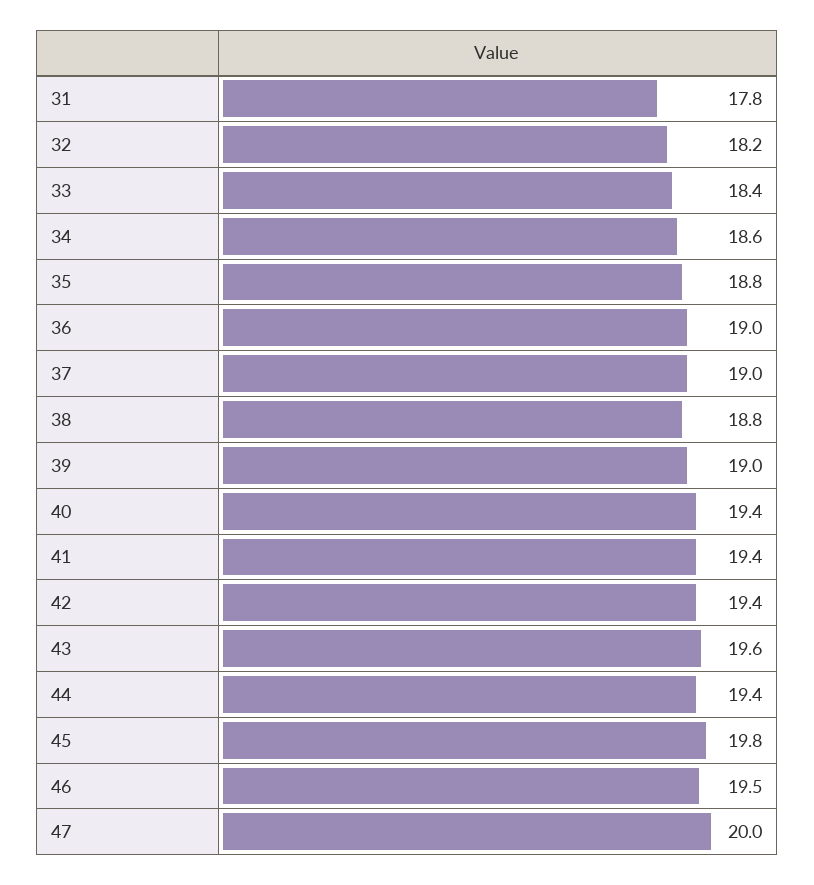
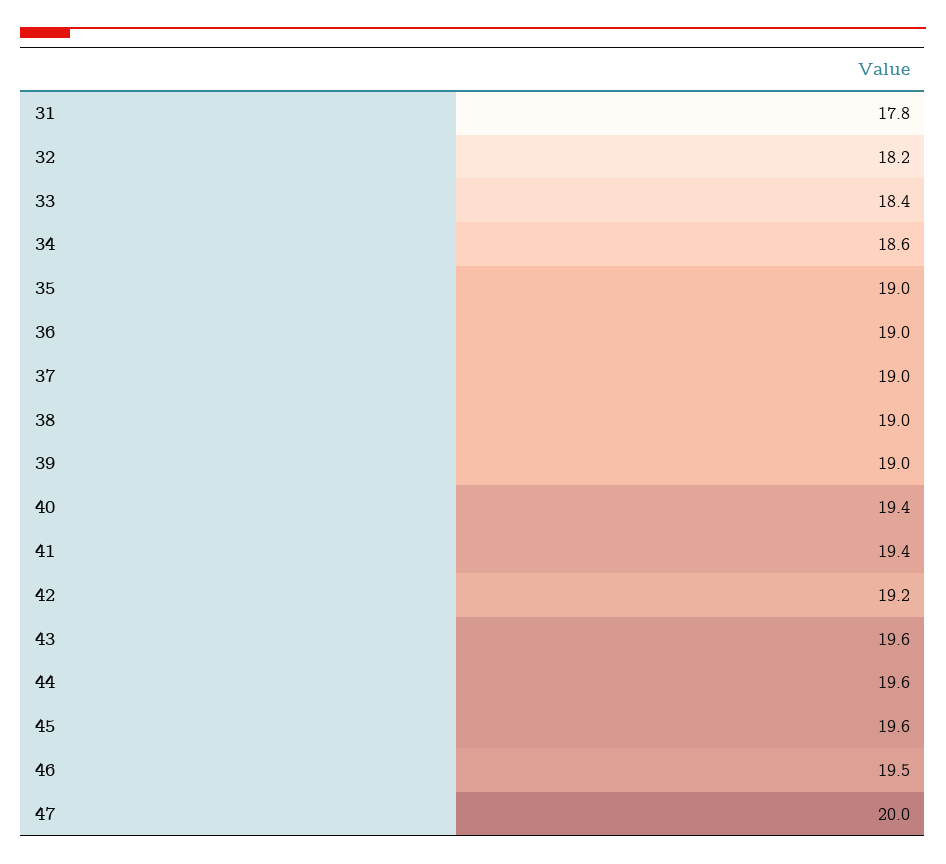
  {
    "31": 17.8,
    "32": 18.2,
    "33": 18.4,
    "34": 18.6,
-   "35": 18.8,
+   "35": 19,
    "36": 19,
    "37": 19,
-   "38": 18.8,
+   "38": 19,
    "39": 19,
    "40": 19.4,
    "41": 19.4,
-   "42": 19.4,
+   "42": 19.2,
    "43": 19.6,
-   "44": 19.4,
+   "44": 19.6,
-   "45": 19.8,
+   "45": 19.6,
    "46": 19.5,
    "47": 20
  }

